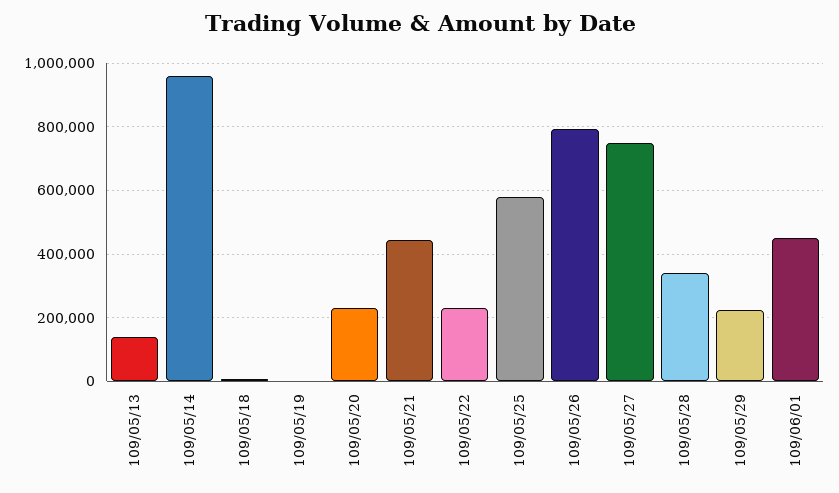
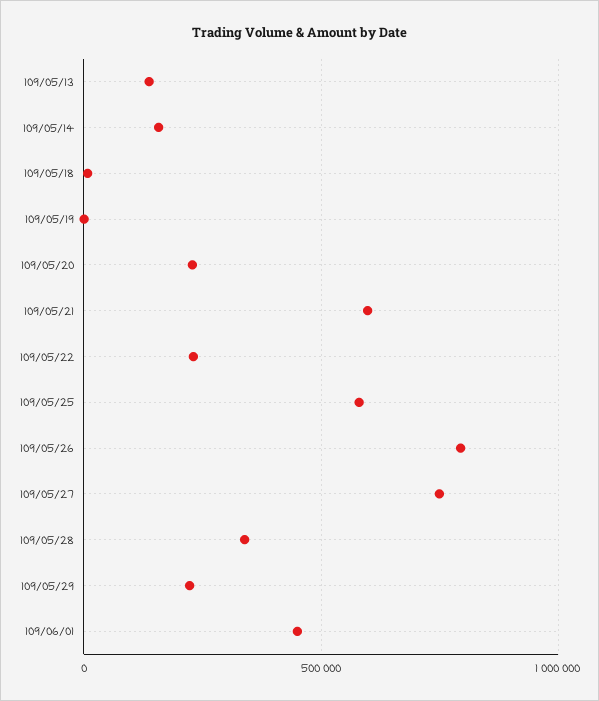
  {
    "109/05/13": 140000,
-   "109/05/14": 960000,
+   "109/05/14": 150000,
    "109/05/18": 0,
    "109/05/19": 0,
    "109/05/20": 220000,
-   "109/05/21": 440000,
+   "109/05/21": 600000,
    "109/05/22": 240000,
    "109/05/25": 580000,
    "109/05/26": 800000,
    "109/05/27": 740000,
    "109/05/28": 340000,
    "109/05/29": 220000,
    "109/06/01": 460000
  }

